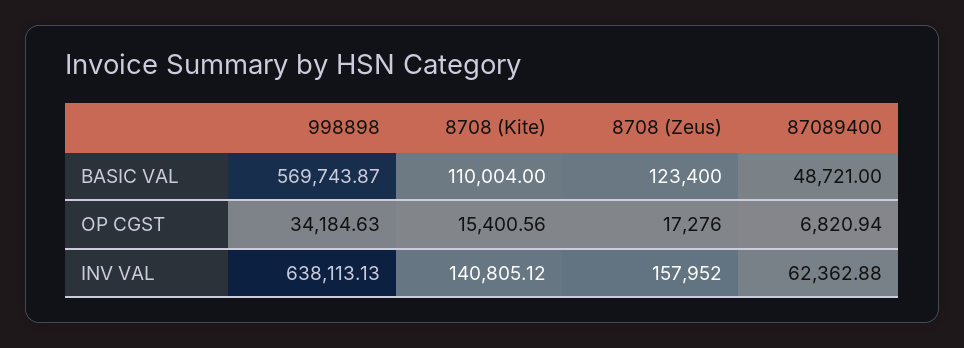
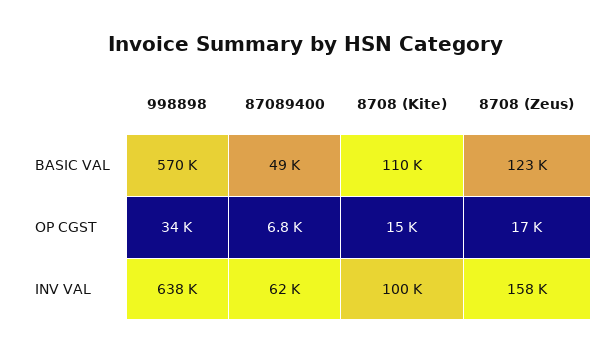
  {
    "998898": {
      "BASIC VAL": 569743.87,
      "OP CGST": 34184.63,
      "INV VAL": 638113.13
    },
    "8708 (Kite)": {
      "BASIC VAL": 110004,
      "OP CGST": 15400.56,
-     "INV VAL": 140805.12
+     "INV VAL": 100000
    },
    "8708 (Zeus)": {
      "BASIC VAL": 123400,
      "OP CGST": 17276,
      "INV VAL": 157952
    },
    "87089400": {
      "BASIC VAL": 48721,
      "OP CGST": 6820.94,
      "INV VAL": 62362.88
    }
  }

